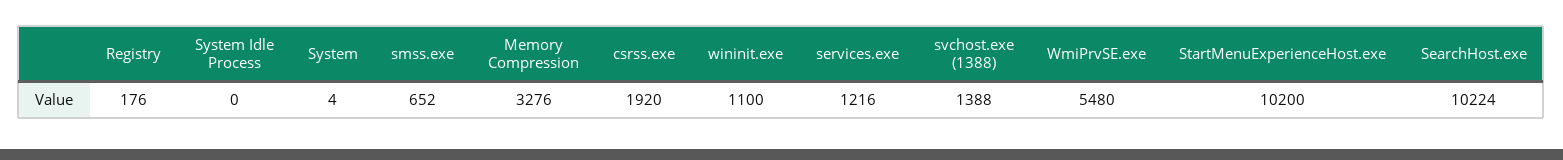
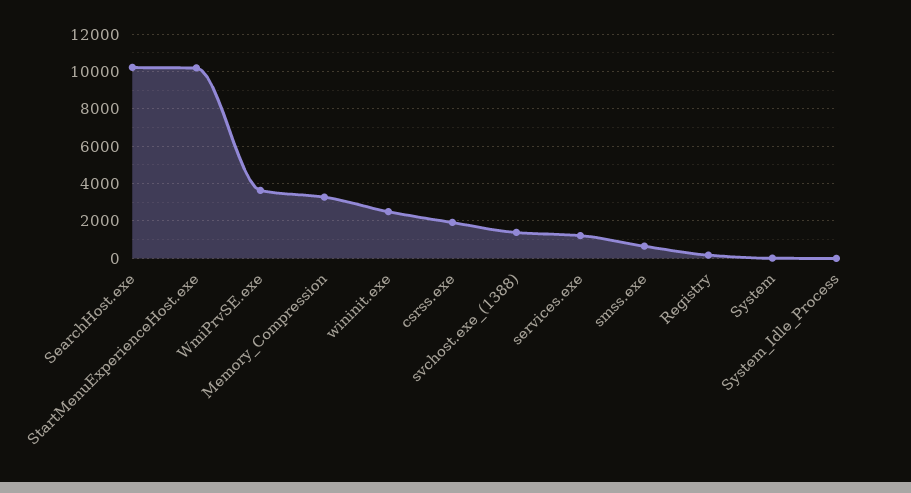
  {
    "Registry": 176,
    "System Idle Process": 0,
    "System": 4,
    "smss.exe": 652,
    "Memory Compression": 3276,
    "csrss.exe": 1920,
-   "wininit.exe": 1100,
+   "wininit.exe": 2500,
    "services.exe": 1216,
    "svchost.exe (1388)": 1388,
-   "WmiPrvSE.exe": 5480,
+   "WmiPrvSE.exe": 3500,
    "StartMenuExperienceHost.exe": 10200,
    "SearchHost.exe": 10224
  }

